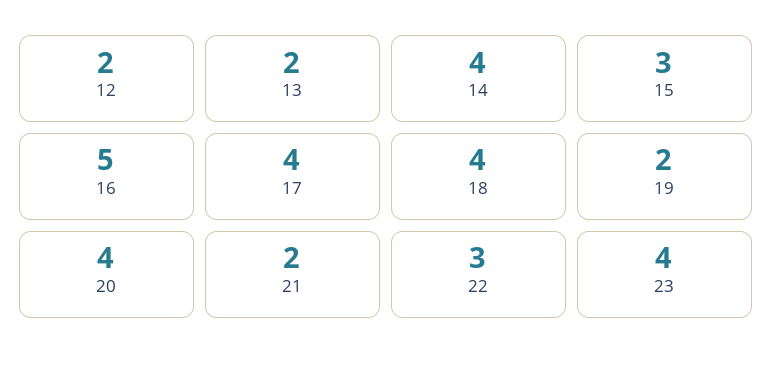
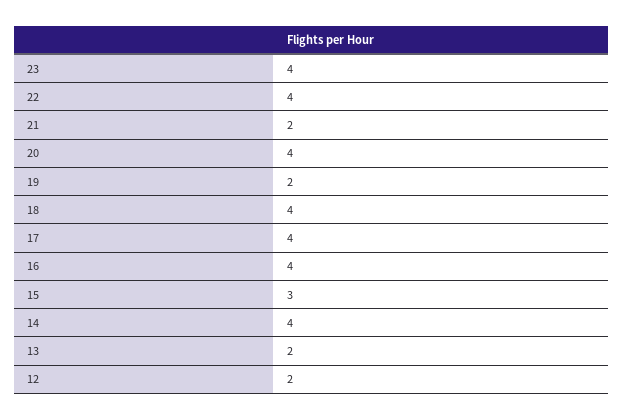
  {
    "12": 2,
    "13": 2,
    "14": 4,
    "15": 3,
-   "16": 5,
+   "16": 4,
    "17": 4,
    "18": 4,
    "19": 2,
    "20": 4,
    "21": 2,
-   "22": 3,
+   "22": 4,
    "23": 4
  }

